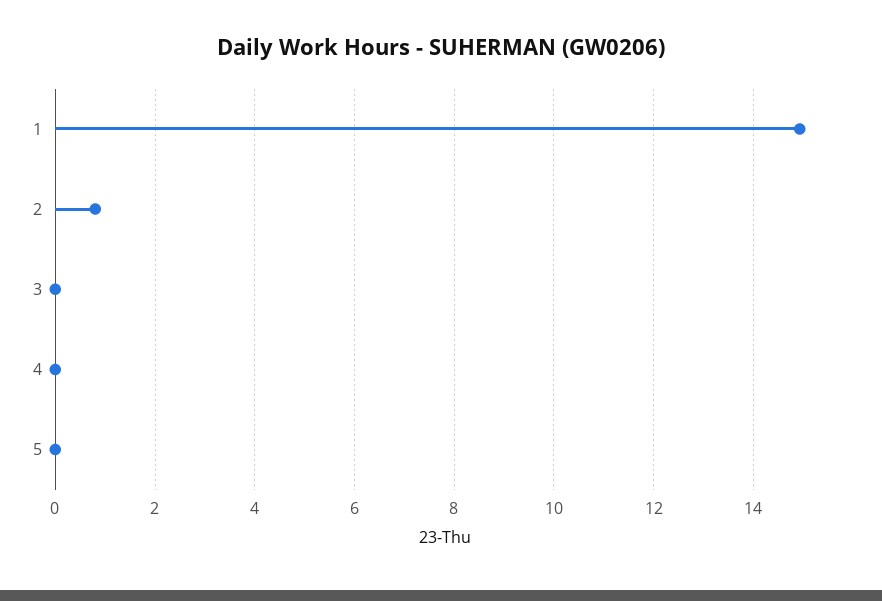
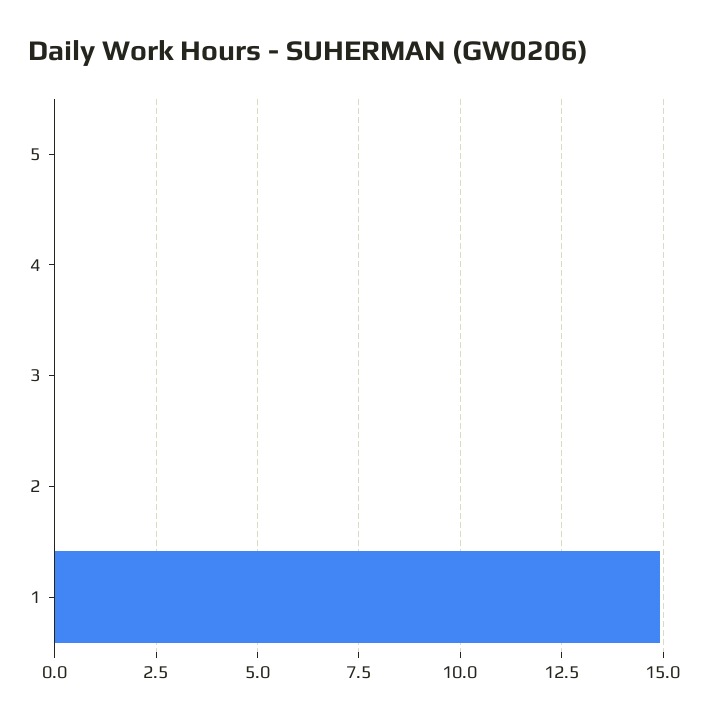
  {
    "1": 15,
-   "2": 0.8,
+   "2": 0,
    "3": 0,
    "4": 0,
    "5": 0
  }

